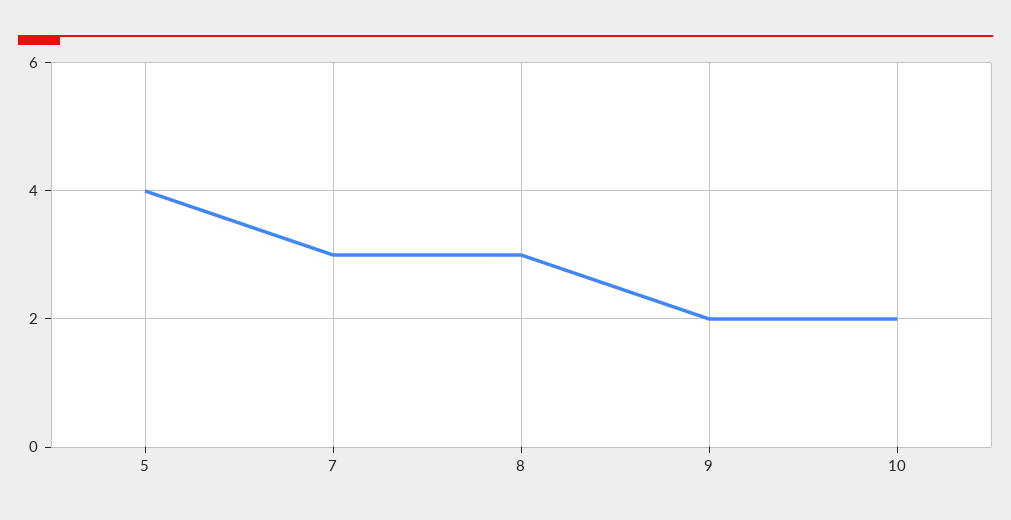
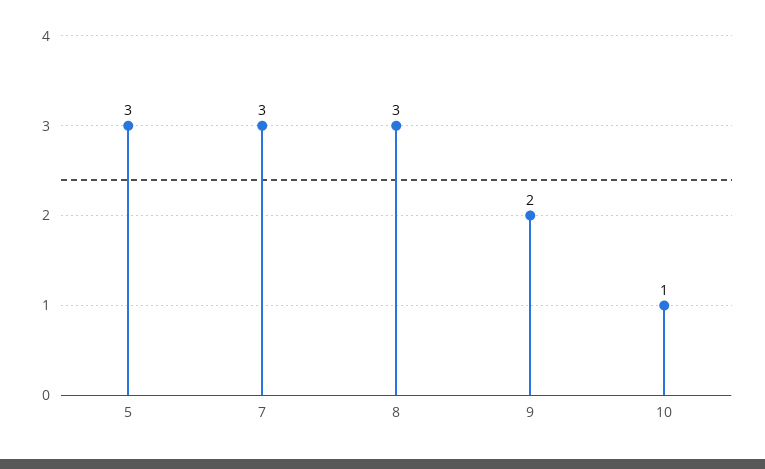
  {
-   "5": 4,
+   "5": 3,
    "7": 3,
    "8": 3,
    "9": 2,
-   "10": 2
+   "10": 1
  }

